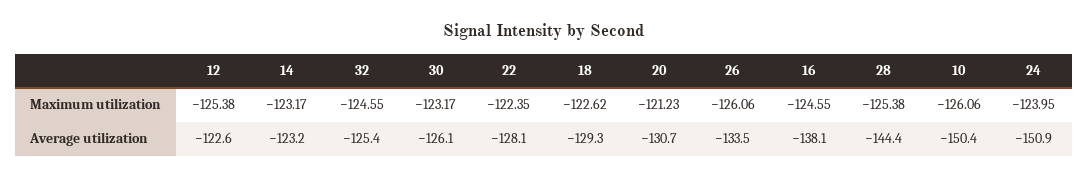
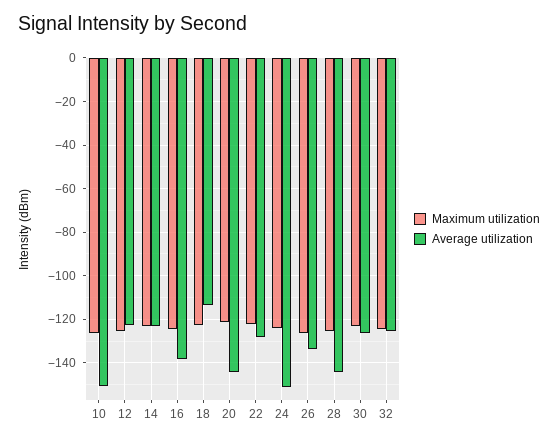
  {
    "Maximum utilization": {
      "12": -125.38,
      "14": -123.17,
      "32": -124.55,
      "30": -123.17,
      "22": -122.35,
      "18": -122.62,
      "20": -121.23,
      "26": -126.06,
      "16": -124.55,
      "28": -125.38,
      "10": -126.06,
      "24": -123.95
    },
    "Average utilization": {
      "12": -122.6,
      "14": -123.2,
      "32": -125.4,
      "30": -126.1,
      "22": -128.1,
-     "18": -129.3,
+     "18": -115,
-     "20": -130.7,
+     "20": -145,
      "26": -133.5,
      "16": -138.1,
      "28": -144.4,
      "10": -150.4,
      "24": -150.9
    }
  }

